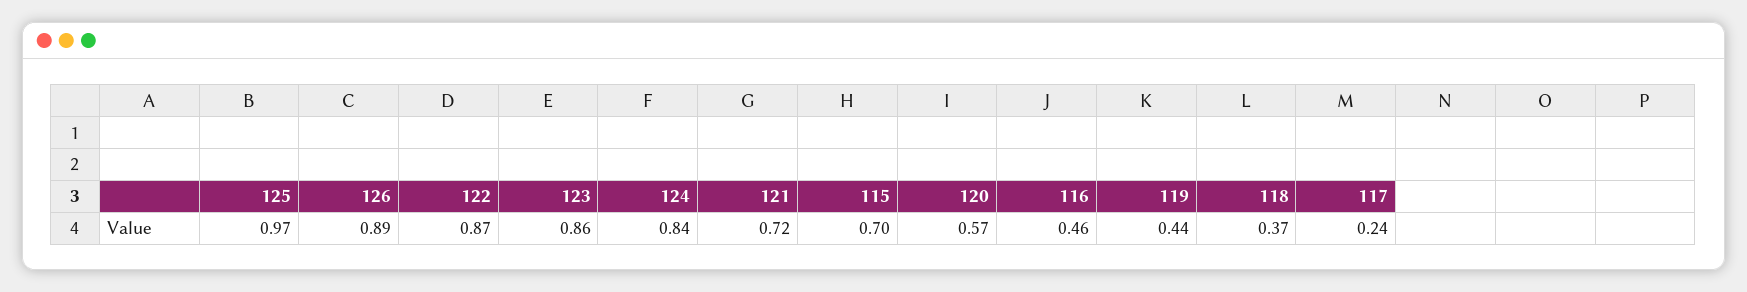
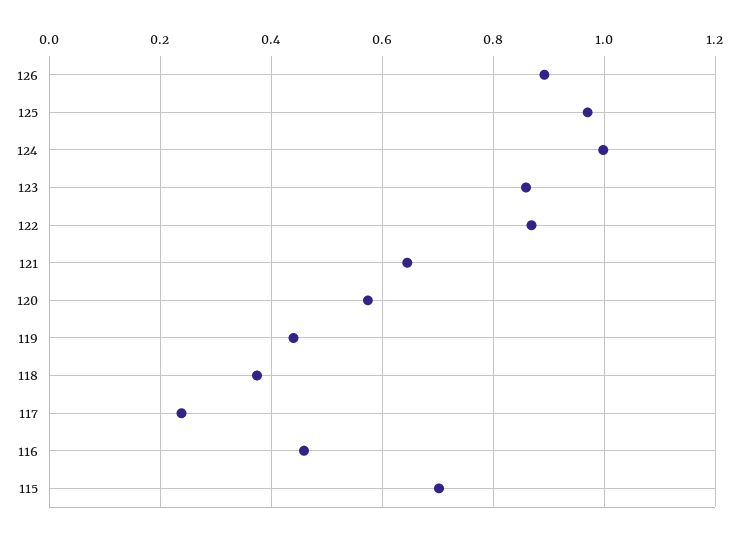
  {
    "125": 0.97,
    "126": 0.89,
    "122": 0.87,
    "123": 0.86,
-   "124": 0.84,
+   "124": 1,
-   "121": 0.72,
+   "121": 0.64,
    "115": 0.7,
    "120": 0.57,
    "116": 0.46,
    "119": 0.44,
    "118": 0.37,
    "117": 0.24
  }

